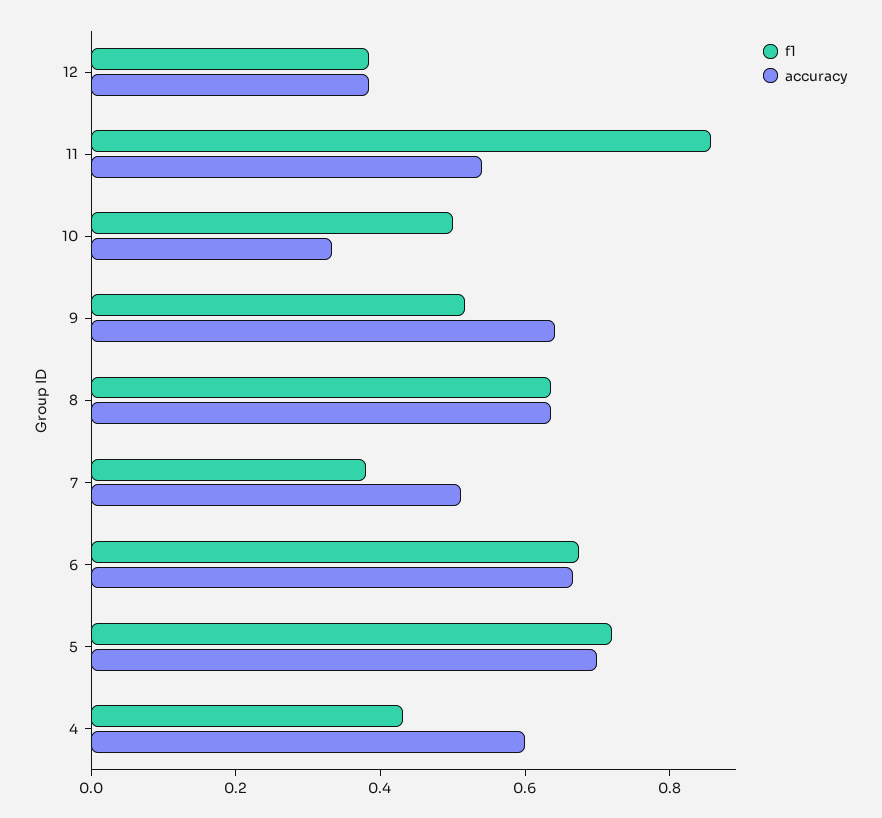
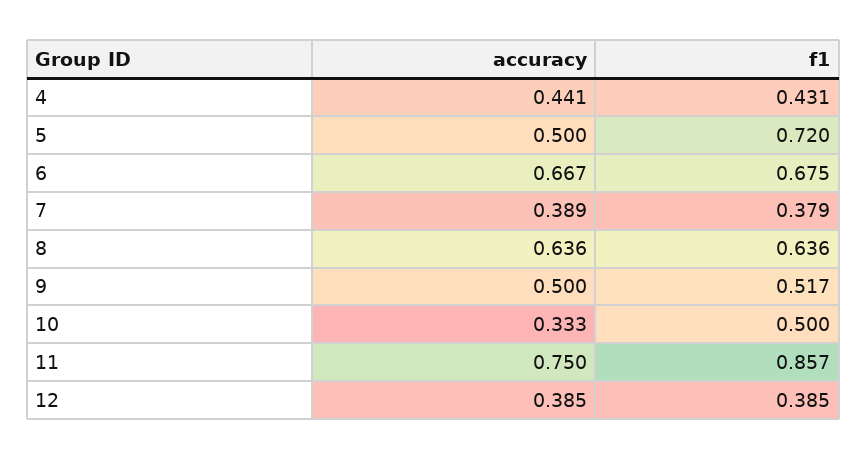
  {
    "f1": {
      "12": 0.385,
      "11": 0.857,
      "10": 0.5,
      "9": 0.517,
      "8": 0.636,
      "7": 0.379,
      "6": 0.675,
      "5": 0.72,
      "4": 0.431
    },
    "accuracy": {
      "12": 0.385,
-     "11": 0.55,
+     "11": 0.75,
      "10": 0.333,
-     "9": 0.65,
+     "9": 0.5,
      "8": 0.636,
-     "7": 0.5,
+     "7": 0.389,
      "6": 0.667,
-     "5": 0.7,
+     "5": 0.5,
-     "4": 0.6
+     "4": 0.441
    }
  }

